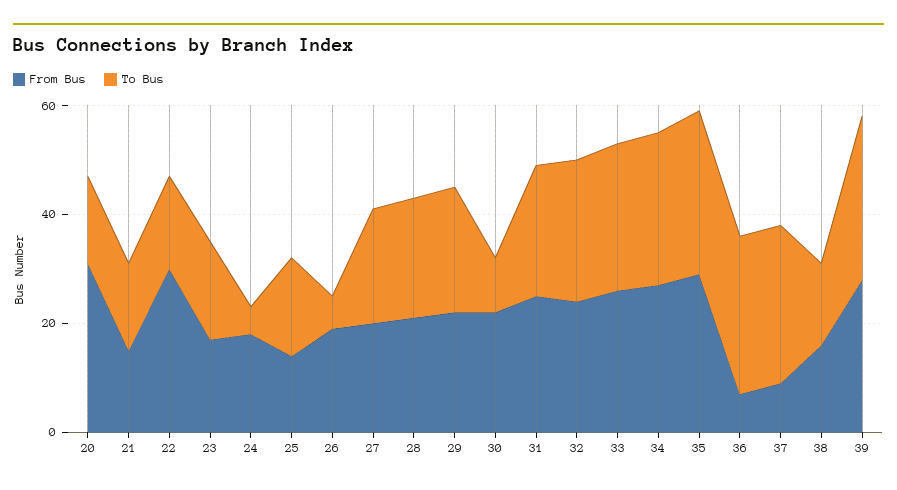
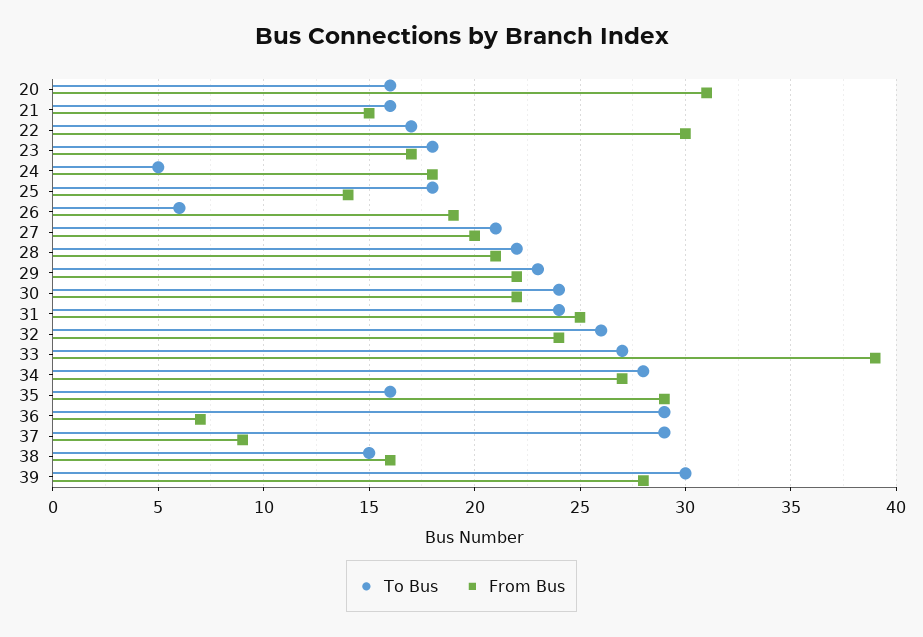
  {
    "From Bus": {
      "20": 31,
      "21": 15,
      "22": 30,
      "23": 17,
      "24": 18,
      "25": 14,
      "26": 19,
      "27": 20,
      "28": 21,
      "29": 22,
      "30": 22,
      "31": 25,
      "32": 24,
-     "33": 25,
+     "33": 39,
      "34": 27,
      "35": 29,
      "36": 7,
      "37": 9,
      "38": 16,
      "39": 28
    },
    "To Bus": {
      "20": 16,
      "21": 16,
      "22": 17,
      "23": 18,
      "24": 5,
      "25": 18,
      "26": 6,
      "27": 21,
      "28": 22,
      "29": 23,
-     "30": 10,
+     "30": 24,
      "31": 24,
      "32": 26,
      "33": 27,
      "34": 28,
-     "35": 30,
+     "35": 16,
      "36": 29,
      "37": 29,
      "38": 15,
      "39": 30
    }
  }

